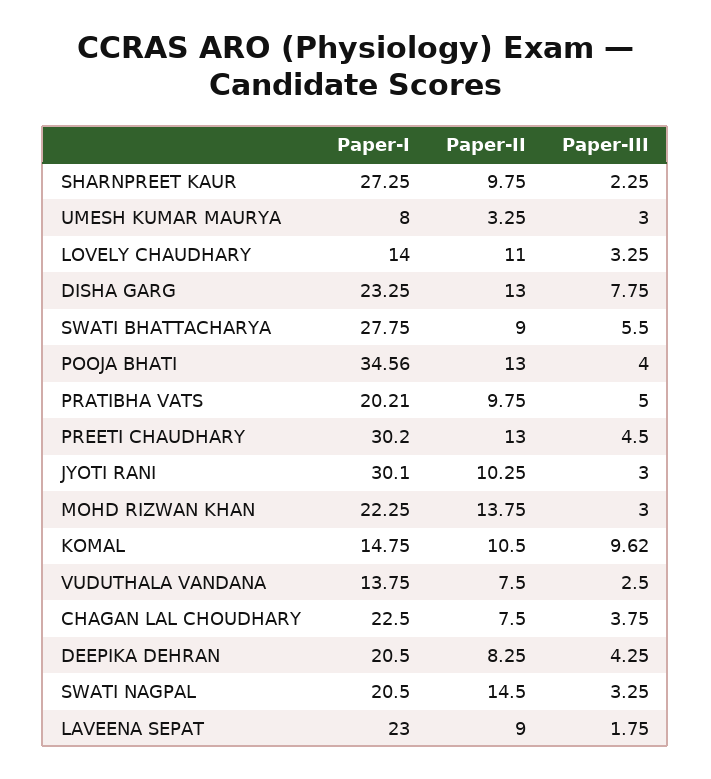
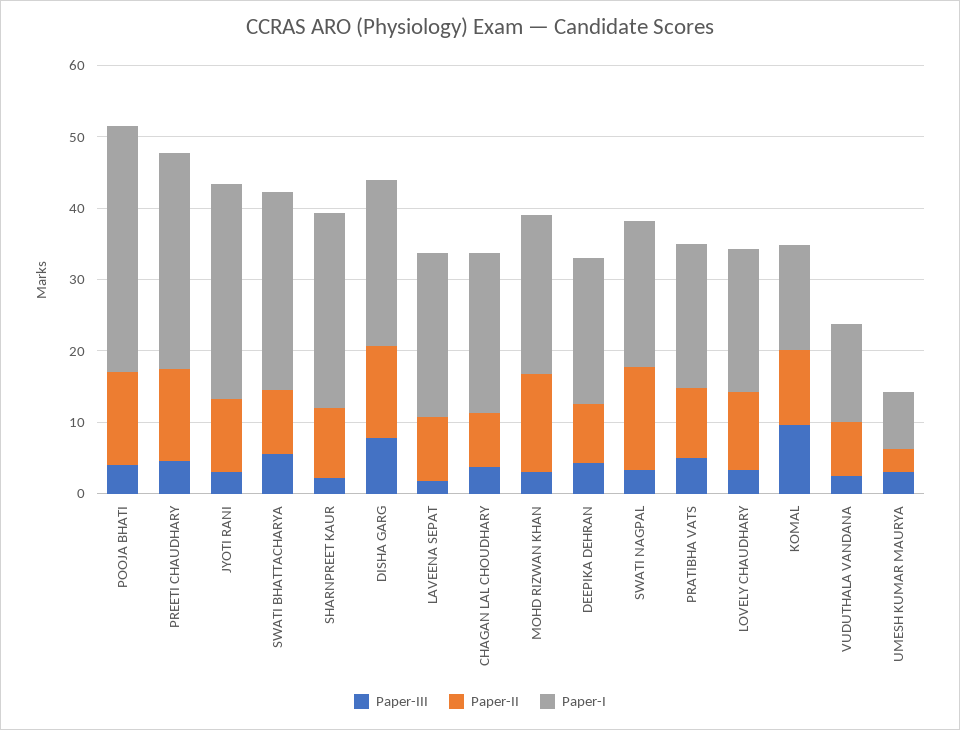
  {
    "Paper-I": {
      "SHARNPREET KAUR": 27.25,
      "UMESH KUMAR MAURYA": 8,
-     "LOVELY CHAUDHARY": 14,
+     "LOVELY CHAUDHARY": 20,
      "DISHA GARG": 23.25,
      "SWATI BHATTACHARYA": 27.75,
      "POOJA BHATI": 34.56,
      "PRATIBHA VATS": 20.21,
      "PREETI CHAUDHARY": 30.2,
      "JYOTI RANI": 30.1,
      "MOHD RIZWAN KHAN": 22.25,
      "KOMAL": 14.75,
      "VUDUTHALA VANDANA": 13.75,
      "CHAGAN LAL CHOUDHARY": 22.5,
      "DEEPIKA DEHRAN": 20.5,
      "SWATI NAGPAL": 20.5,
      "LAVEENA SEPAT": 23
    },
    "Paper-II": {
      "SHARNPREET KAUR": 9.75,
      "UMESH KUMAR MAURYA": 3.25,
      "LOVELY CHAUDHARY": 11,
      "DISHA GARG": 13,
      "SWATI BHATTACHARYA": 9,
      "POOJA BHATI": 13,
      "PRATIBHA VATS": 9.75,
      "PREETI CHAUDHARY": 13,
      "JYOTI RANI": 10.25,
      "MOHD RIZWAN KHAN": 13.75,
      "KOMAL": 10.5,
      "VUDUTHALA VANDANA": 7.5,
      "CHAGAN LAL CHOUDHARY": 7.5,
      "DEEPIKA DEHRAN": 8.25,
      "SWATI NAGPAL": 14.5,
      "LAVEENA SEPAT": 9
    },
    "Paper-III": {
      "SHARNPREET KAUR": 2.25,
      "UMESH KUMAR MAURYA": 3,
      "LOVELY CHAUDHARY": 3.25,
      "DISHA GARG": 7.75,
      "SWATI BHATTACHARYA": 5.5,
      "POOJA BHATI": 4,
      "PRATIBHA VATS": 5,
      "PREETI CHAUDHARY": 4.5,
      "JYOTI RANI": 3,
      "MOHD RIZWAN KHAN": 3,
      "KOMAL": 9.62,
      "VUDUTHALA VANDANA": 2.5,
      "CHAGAN LAL CHOUDHARY": 3.75,
      "DEEPIKA DEHRAN": 4.25,
      "SWATI NAGPAL": 3.25,
      "LAVEENA SEPAT": 1.75
    }
  }

